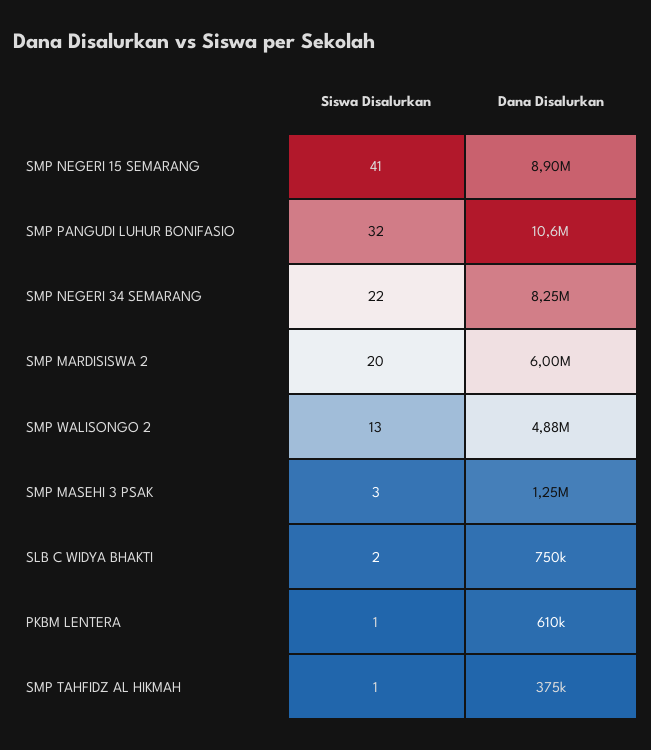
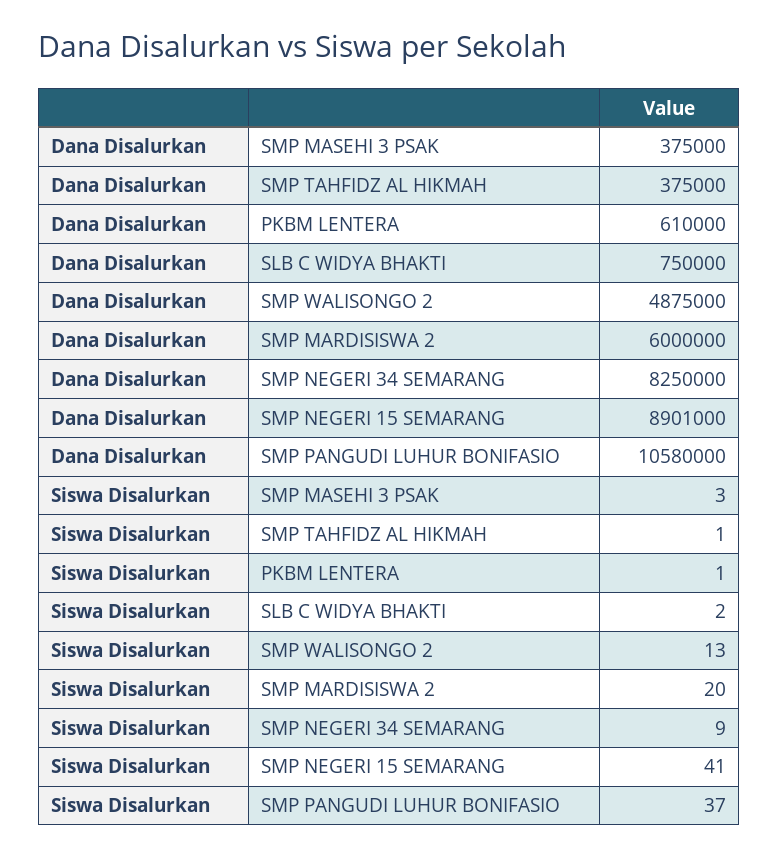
  {
    "Siswa Disalurkan": {
      "SMP NEGERI 15 SEMARANG": 41,
-     "SMP PANGUDI LUHUR BONIFASIO": 32,
+     "SMP PANGUDI LUHUR BONIFASIO": 37,
-     "SMP NEGERI 34 SEMARANG": 22,
+     "SMP NEGERI 34 SEMARANG": 9,
      "SMP MARDISISWA 2": 20,
      "SMP WALISONGO 2": 13,
      "SMP MASEHI 3 PSAK": 3,
      "SLB C WIDYA BHAKTI": 2,
      "PKBM LENTERA": 1,
      "SMP TAHFIDZ AL HIKMAH": 1
    },
    "Dana Disalurkan": {
      "SMP NEGERI 15 SEMARANG": 8901000,
      "SMP PANGUDI LUHUR BONIFASIO": 10580000,
      "SMP NEGERI 34 SEMARANG": 8250000,
      "SMP MARDISISWA 2": 6000000,
      "SMP WALISONGO 2": 4875000,
-     "SMP MASEHI 3 PSAK": 1250000,
+     "SMP MASEHI 3 PSAK": 375000,
      "SLB C WIDYA BHAKTI": 750000,
      "PKBM LENTERA": 610000,
      "SMP TAHFIDZ AL HIKMAH": 375000
    }
  }

